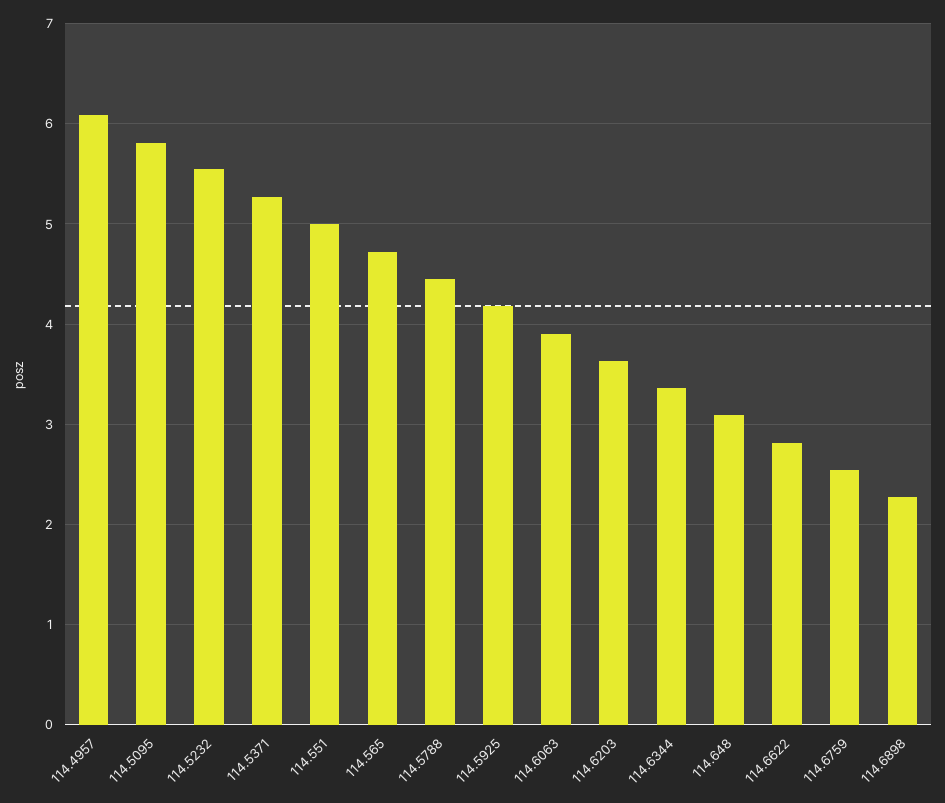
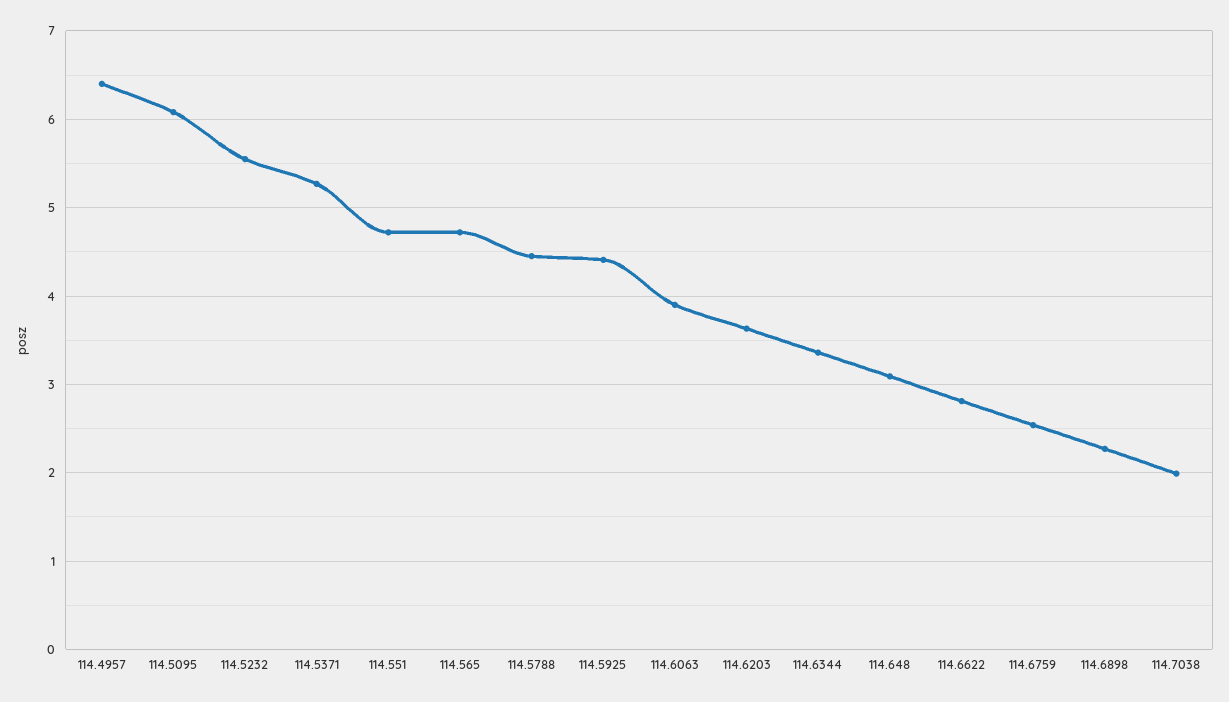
  {
-   "114.4957": 6.1,
+   "114.4957": 6.4,
-   "114.5095": 5.8,
+   "114.5095": 6.1,
    "114.5232": 5.6,
    "114.5371": 5.3,
-   "114.551": 5,
+   "114.551": 4.7,
    "114.565": 4.7,
    "114.5788": 4.5,
-   "114.5925": 4.2,
+   "114.5925": 4.4,
    "114.6063": 3.9,
    "114.6203": 3.6,
    "114.6344": 3.4,
    "114.648": 3.1,
    "114.6622": 2.8,
    "114.6759": 2.5,
-   "114.6898": 2.3
+   "114.6898": 2.3,
+   "114.7038": 2
  }

